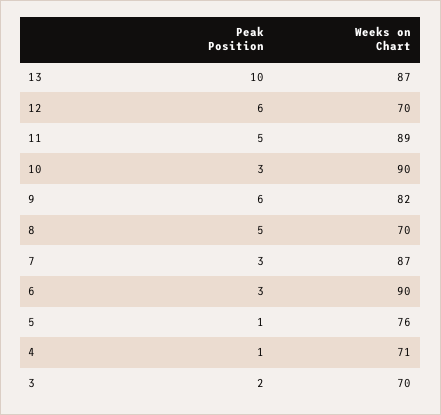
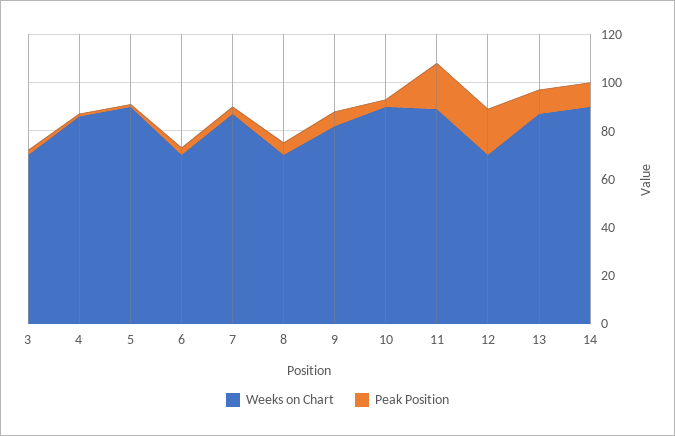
  {
    "Peak Position": {
      "13": 10,
-     "12": 6,
+     "12": 20,
-     "11": 5,
+     "11": 20,
      "10": 3,
      "9": 6,
      "8": 5,
      "7": 3,
      "6": 3,
      "5": 1,
      "4": 1,
-     "3": 2
+     "3": 2,
+     "14": 10
    },
    "Weeks on Chart": {
      "13": 87,
      "12": 70,
      "11": 89,
      "10": 90,
      "9": 82,
      "8": 70,
      "7": 87,
-     "6": 90,
+     "6": 70,
-     "5": 76,
+     "5": 90,
-     "4": 71,
+     "4": 85,
-     "3": 70
+     "3": 70,
+     "14": 90
    }
  }

